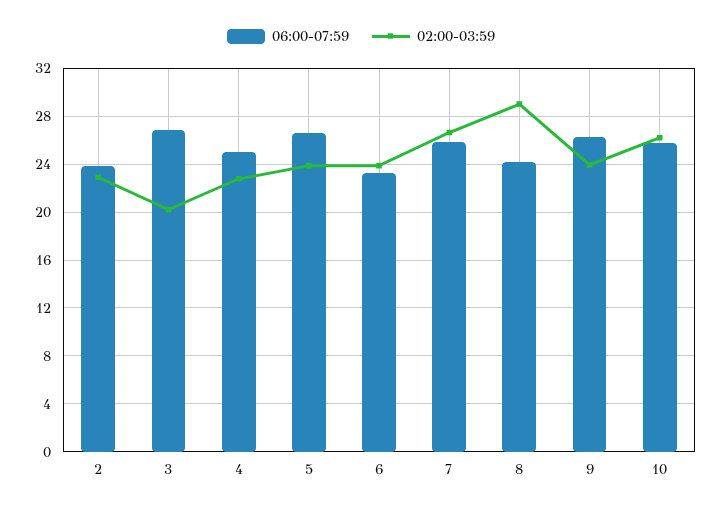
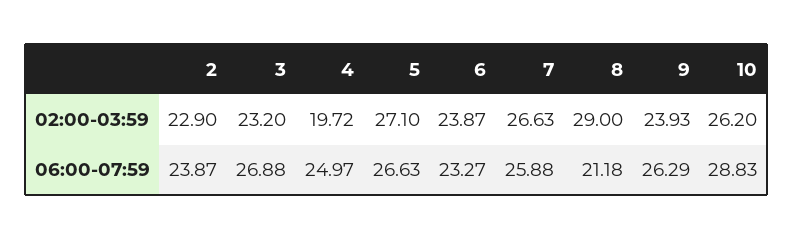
  {
    "06:00-07:59": {
      "2": 23.87,
      "3": 26.88,
      "4": 24.97,
      "5": 26.63,
      "6": 23.27,
      "7": 25.88,
-     "8": 24,
+     "8": 21.18,
      "9": 26.29,
-     "10": 26
+     "10": 28.83
    },
    "02:00-03:59": {
      "2": 22.9,
-     "3": 20,
+     "3": 23.2,
-     "4": 23,
+     "4": 19.72,
-     "5": 24,
+     "5": 27.1,
      "6": 23.87,
      "7": 26.63,
      "8": 29,
      "9": 23.93,
      "10": 26.2
    }
  }

